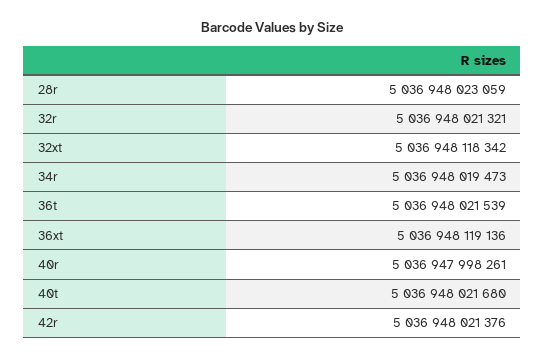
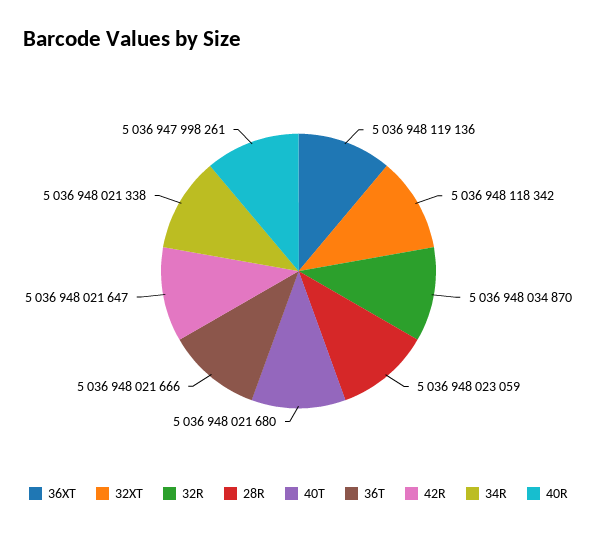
  {
    "28r": 5036948023059,
-   "32r": 5036948021321,
+   "32r": 5036948034870,
    "32xt": 5036948118342,
-   "34r": 5036948019473,
+   "34r": 5036948021338,
-   "36t": 5036948021539,
+   "36t": 5036948021666,
    "36xt": 5036948119136,
    "40r": 5036947998261,
    "40t": 5036948021680,
-   "42r": 5036948021376
+   "42r": 5036948021647
  }

